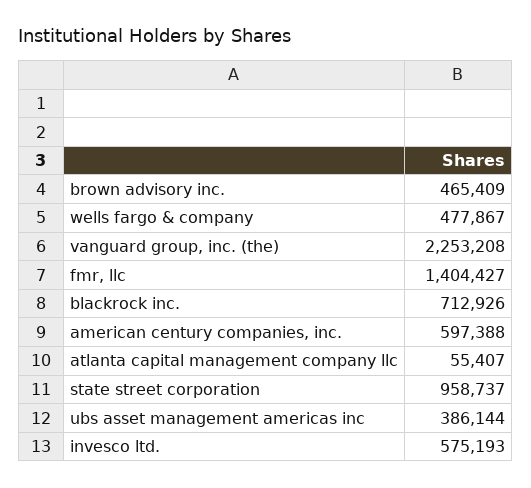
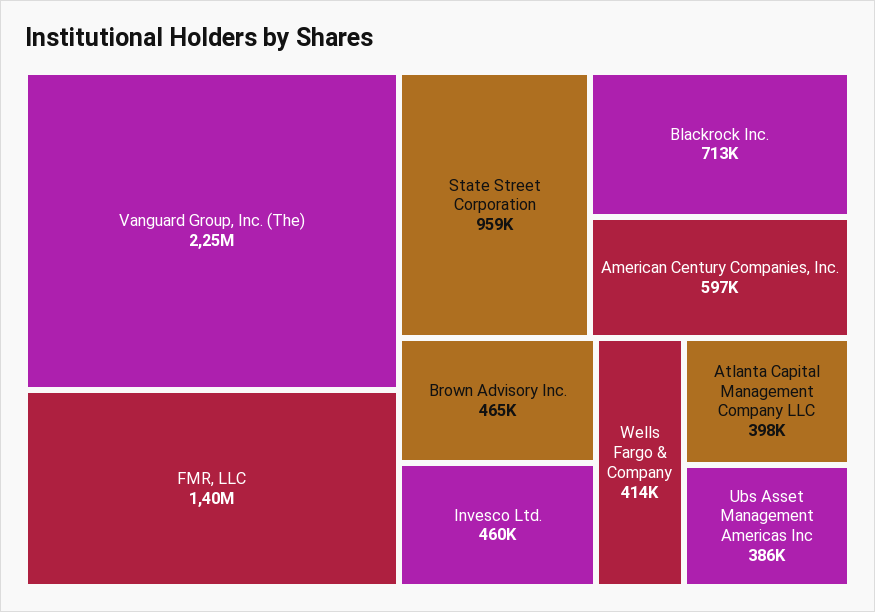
  {
    "brown advisory inc.": 465409,
-   "wells fargo & company": 477867,
+   "wells fargo & company": 414000,
    "vanguard group, inc. (the)": 2253208,
    "fmr, llc": 1404427,
    "blackrock inc.": 712926,
    "american century companies, inc.": 597388,
-   "atlanta capital management company llc": 55407,
+   "atlanta capital management company llc": 398000,
    "state street corporation": 958737,
    "ubs asset management americas inc": 386144,
-   "invesco ltd.": 575193
+   "invesco ltd.": 460000
  }

